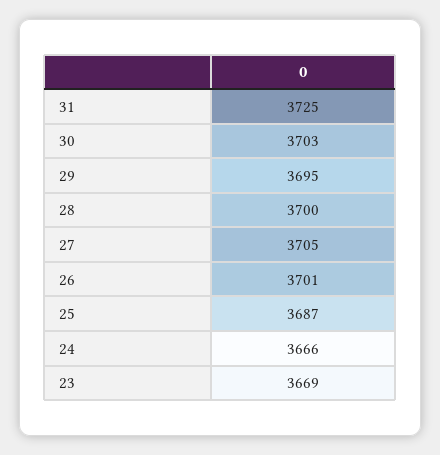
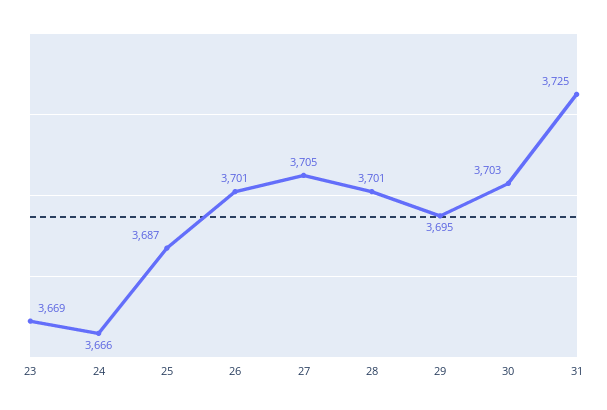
  {
    "31": 3725,
    "30": 3703,
    "29": 3695,
-   "28": 3700,
+   "28": 3701,
    "27": 3705,
    "26": 3701,
    "25": 3687,
    "24": 3666,
    "23": 3669
  }

